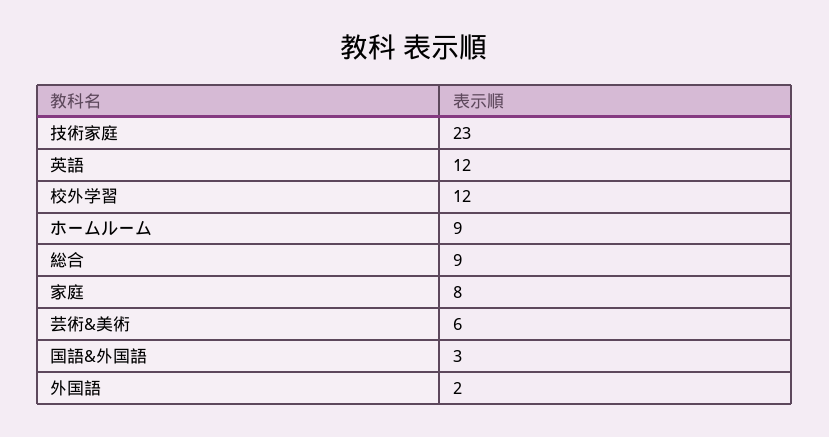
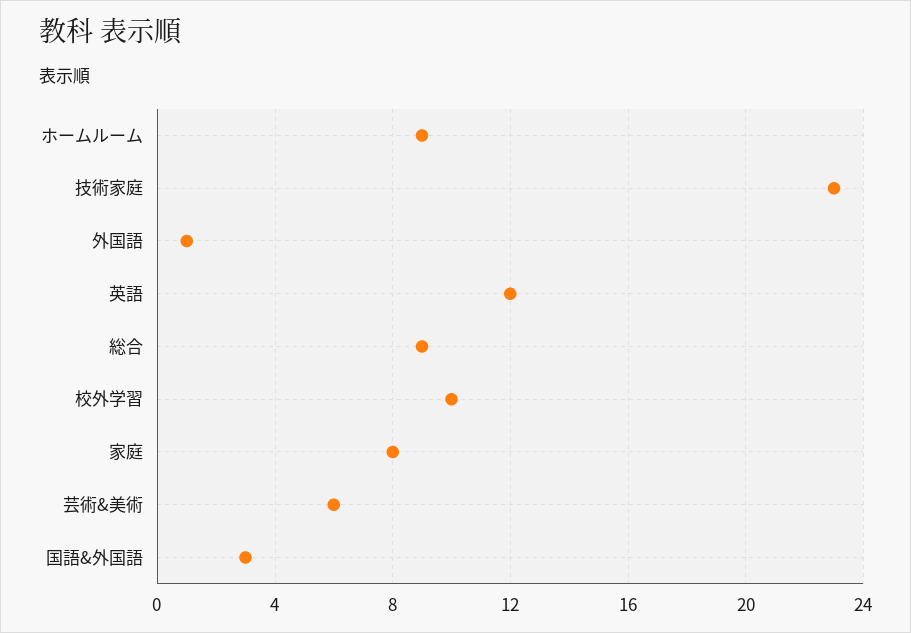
  {
    "技術家庭": 23,
    "英語": 12,
-   "校外学習": 12,
+   "校外学習": 10,
    "ホームルーム": 9,
    "総合": 9,
    "家庭": 8,
    "芸術&美術": 6,
    "国語&外国語": 3,
-   "外国語": 2
+   "外国語": 1
  }

